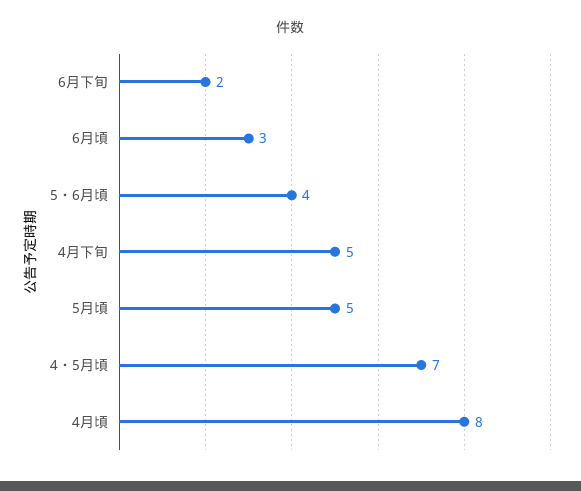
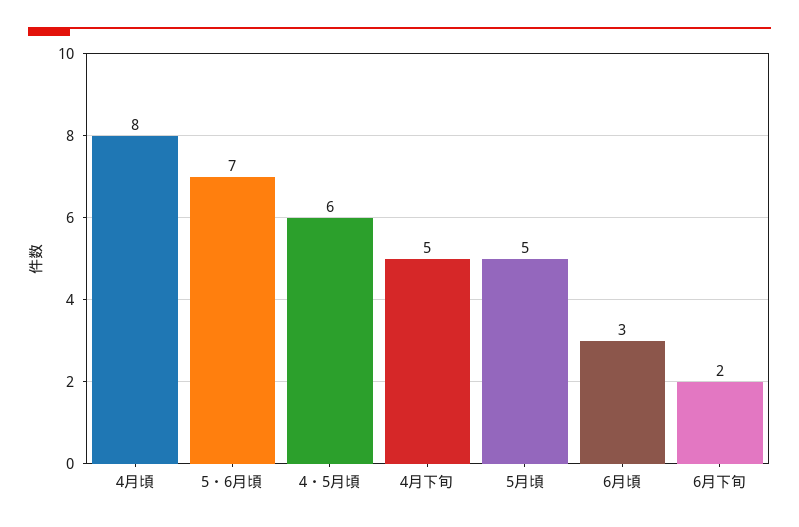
  {
    "6月下旬": 2,
    "6月頃": 3,
-   "5・6月頃": 4,
+   "5・6月頃": 7,
    "4月下旬": 5,
    "5月頃": 5,
-   "4・5月頃": 7,
+   "4・5月頃": 6,
    "4月頃": 8
  }

